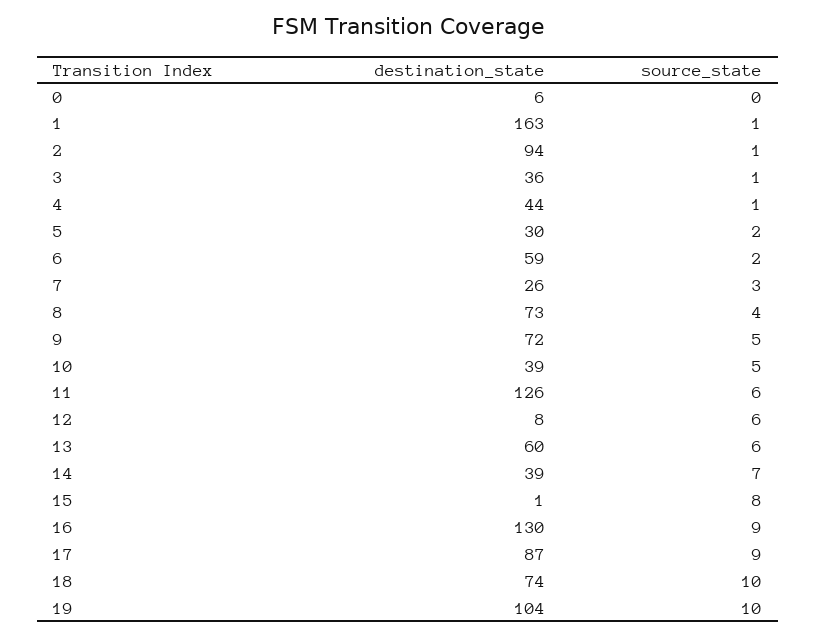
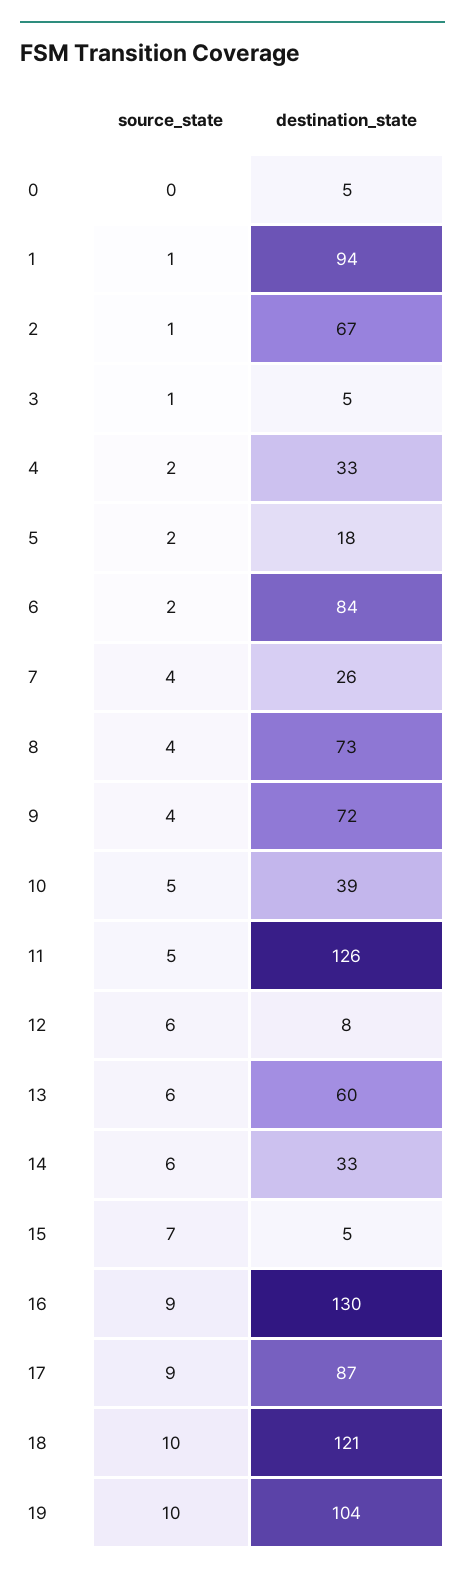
  {
    "destination_state": {
-     "0": 6,
+     "0": 5,
-     "1": 163,
+     "1": 94,
-     "2": 94,
+     "2": 67,
-     "3": 36,
+     "3": 5,
-     "4": 44,
+     "4": 33,
-     "5": 30,
+     "5": 18,
-     "6": 59,
+     "6": 84,
      "7": 26,
      "8": 73,
      "9": 72,
      "10": 39,
      "11": 126,
      "12": 8,
      "13": 60,
-     "14": 39,
+     "14": 33,
-     "15": 1,
+     "15": 5,
      "16": 130,
      "17": 87,
-     "18": 74,
+     "18": 121,
      "19": 104
    },
    "source_state": {
      "0": 0,
      "1": 1,
      "2": 1,
      "3": 1,
-     "4": 1,
+     "4": 2,
      "5": 2,
      "6": 2,
-     "7": 3,
+     "7": 4,
      "8": 4,
-     "9": 5,
+     "9": 4,
      "10": 5,
-     "11": 6,
+     "11": 5,
      "12": 6,
      "13": 6,
-     "14": 7,
+     "14": 6,
-     "15": 8,
+     "15": 7,
      "16": 9,
      "17": 9,
      "18": 10,
      "19": 10
    }
  }

